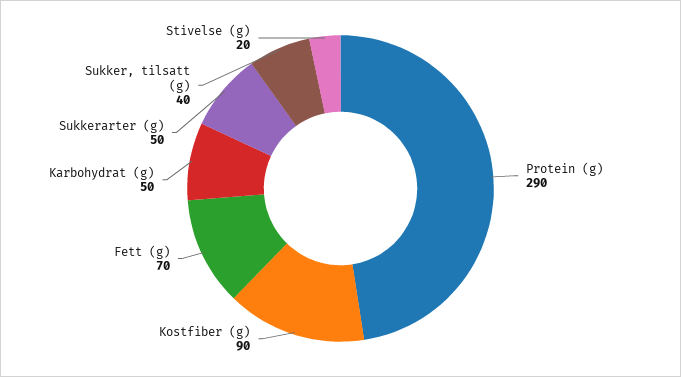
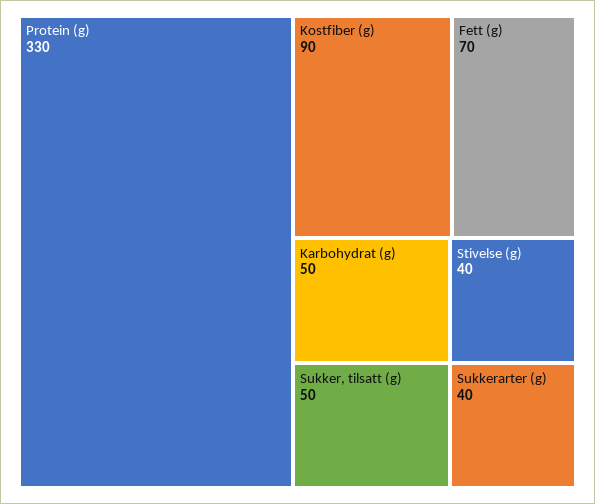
  {
-   "Protein (g)": 290,
+   "Protein (g)": 330,
    "Kostfiber (g)": 90,
    "Fett (g)": 70,
    "Karbohydrat (g)": 50,
-   "Sukkerarter (g)": 50,
+   "Sukkerarter (g)": 40,
-   "Sukker, tilsatt (g)": 40,
+   "Sukker, tilsatt (g)": 50,
-   "Stivelse (g)": 20
+   "Stivelse (g)": 40
  }

